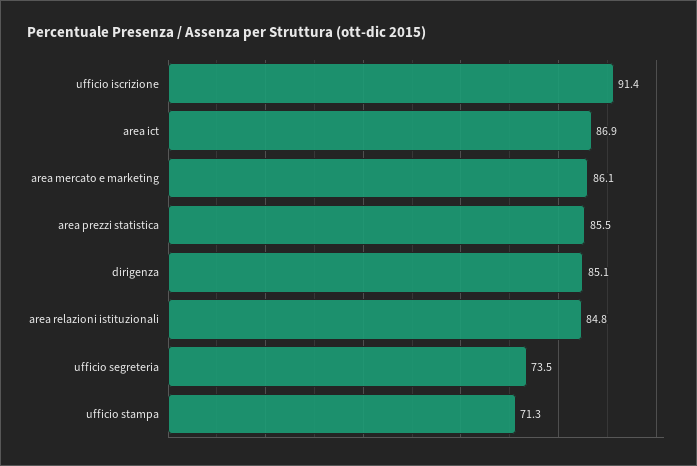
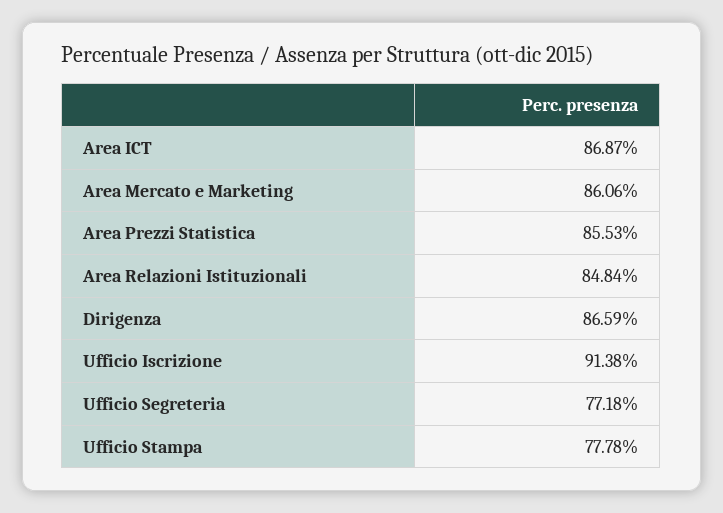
  {
    "ufficio iscrizione": 91.38,
    "area ict": 86.87,
    "area mercato e marketing": 86.06,
    "area prezzi statistica": 85.53,
-   "dirigenza": 85.1,
+   "dirigenza": 86.59,
    "area relazioni istituzionali": 84.84,
-   "ufficio segreteria": 73.5,
+   "ufficio segreteria": 77.18,
-   "ufficio stampa": 71.3
+   "ufficio stampa": 77.78
  }

